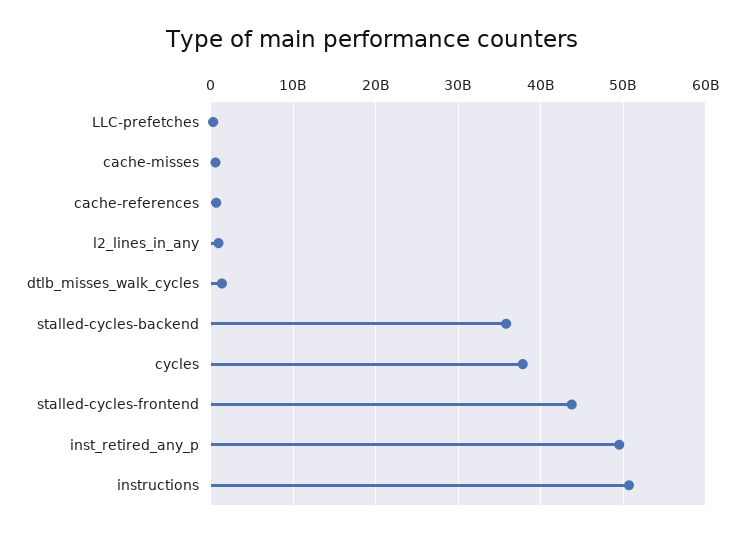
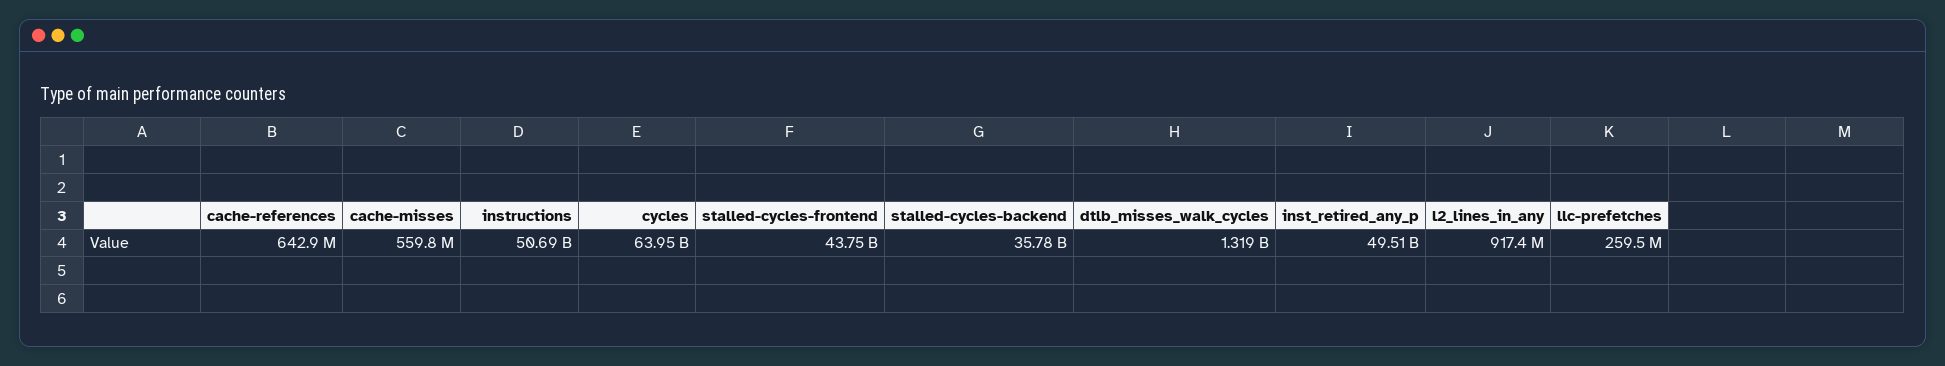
  {
    "LLC-prefetches": 259500000,
    "cache-misses": 559800000,
    "cache-references": 642900000,
    "l2_lines_in_any": 917400000,
    "dtlb_misses_walk_cycles": 1319000000,
    "stalled-cycles-backend": 35780000000,
-   "cycles": 38000000000,
+   "cycles": 63950000000,
    "stalled-cycles-frontend": 43750000000,
    "inst_retired_any_p": 49510000000,
    "instructions": 50690000000
  }

